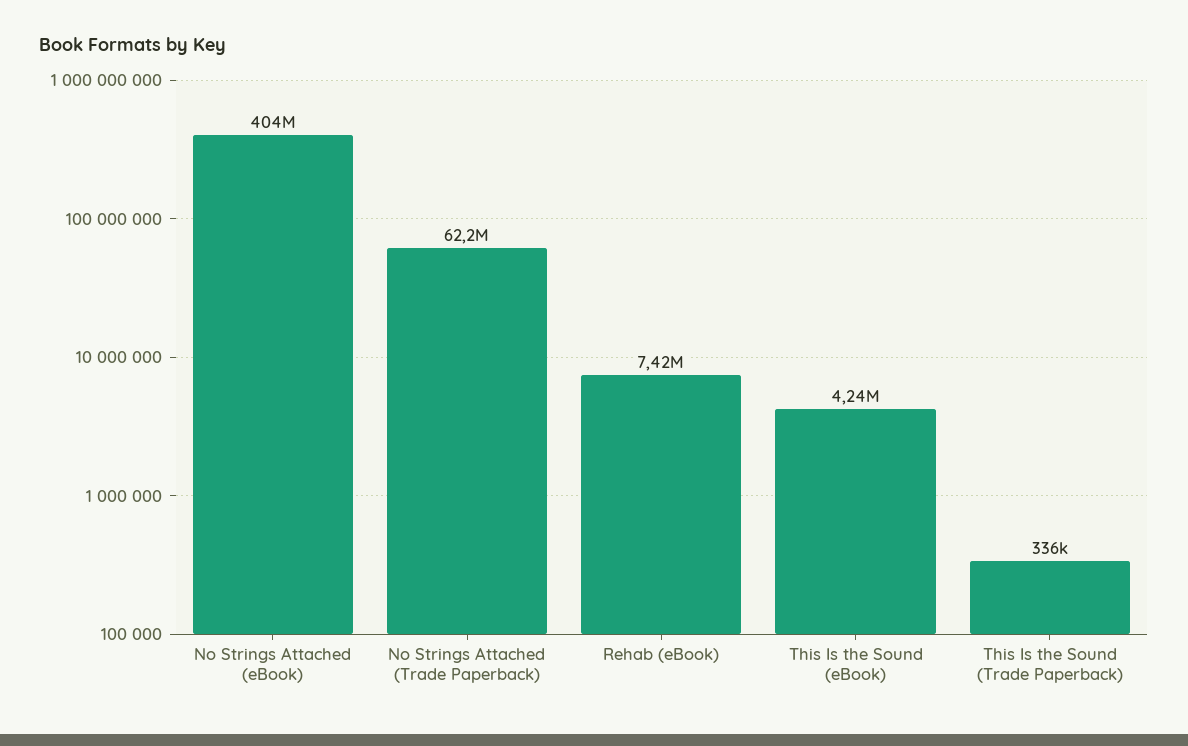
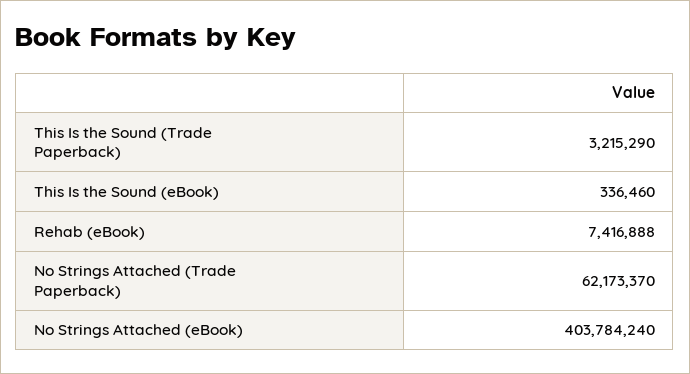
  {
    "No Strings Attached (eBook)": 403784240,
    "No Strings Attached (Trade Paperback)": 62173370,
    "Rehab (eBook)": 7416888,
-   "This Is the Sound (eBook)": 4240000,
+   "This Is the Sound (eBook)": 336460,
-   "This Is the Sound (Trade Paperback)": 336000
+   "This Is the Sound (Trade Paperback)": 3215290
  }

